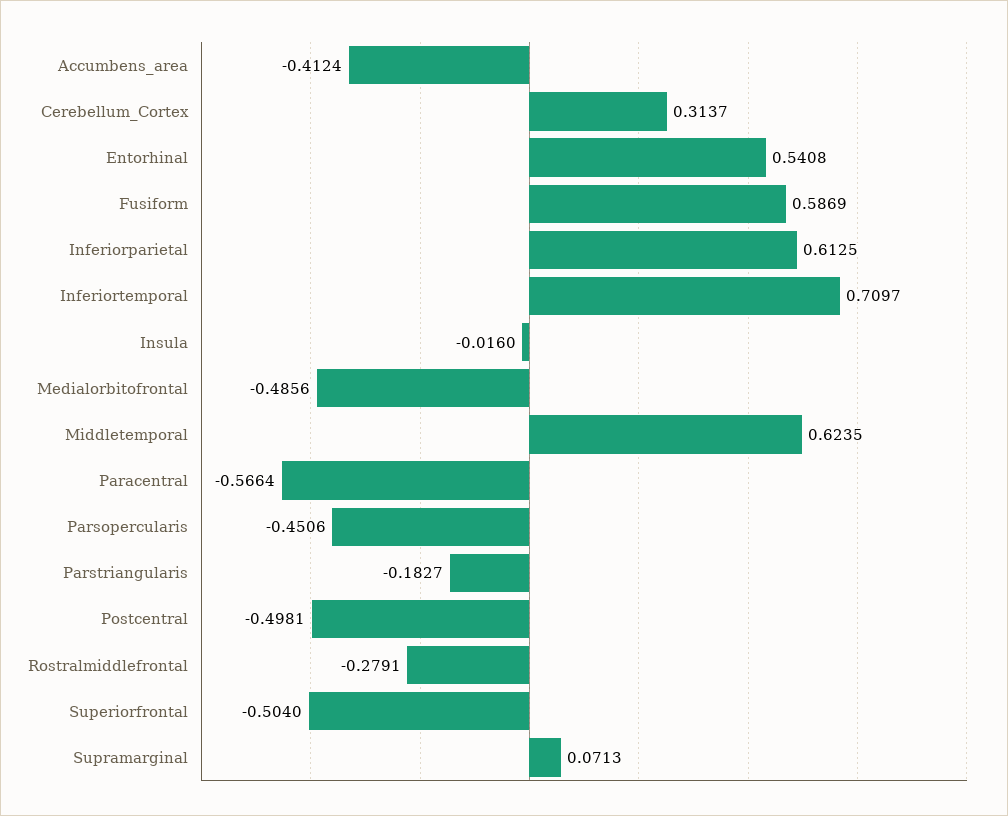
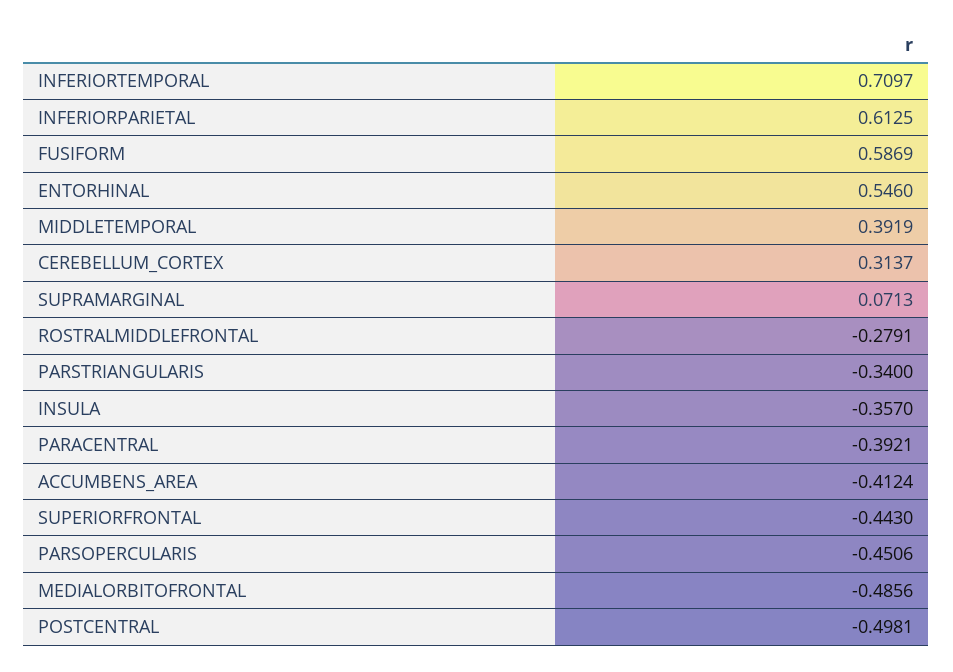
  {
    "Accumbens_area": -0.4124,
    "Cerebellum_Cortex": 0.3137,
-   "Entorhinal": 0.5408,
+   "Entorhinal": 0.546,
    "Fusiform": 0.5869,
    "Inferiorparietal": 0.6125,
    "Inferiortemporal": 0.7097,
-   "Insula": -0.016,
+   "Insula": -0.357,
    "Medialorbitofrontal": -0.4856,
-   "Middletemporal": 0.6235,
+   "Middletemporal": 0.3919,
-   "Paracentral": -0.5664,
+   "Paracentral": -0.3921,
    "Parsopercularis": -0.4506,
-   "Parstriangularis": -0.1827,
+   "Parstriangularis": -0.34,
    "Postcentral": -0.4981,
    "Rostralmiddlefrontal": -0.2791,
-   "Superiorfrontal": -0.504,
+   "Superiorfrontal": -0.443,
    "Supramarginal": 0.0713
  }

